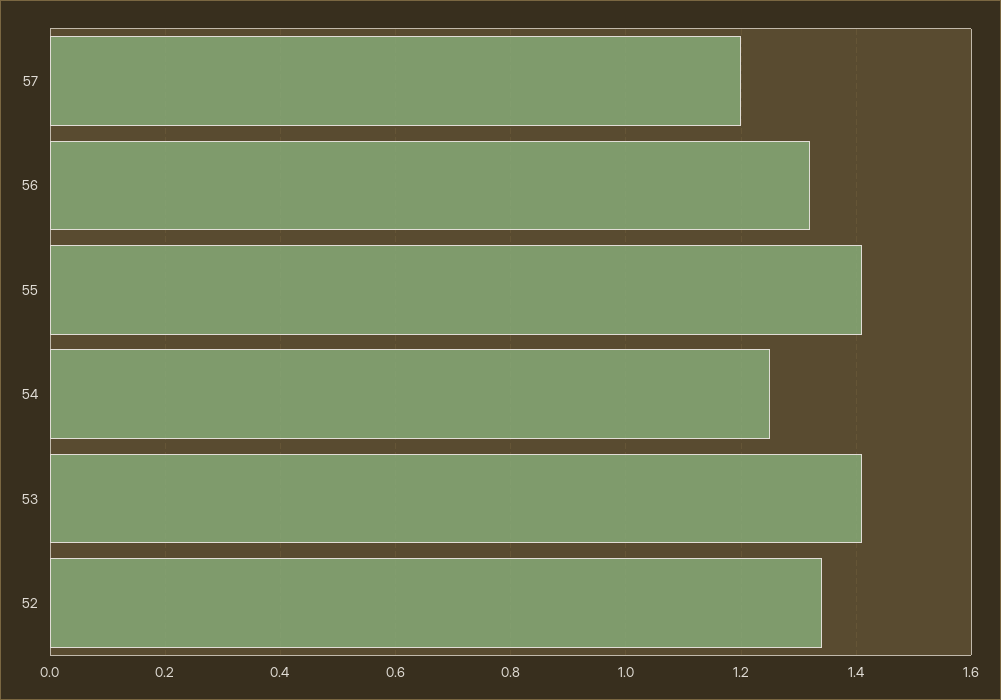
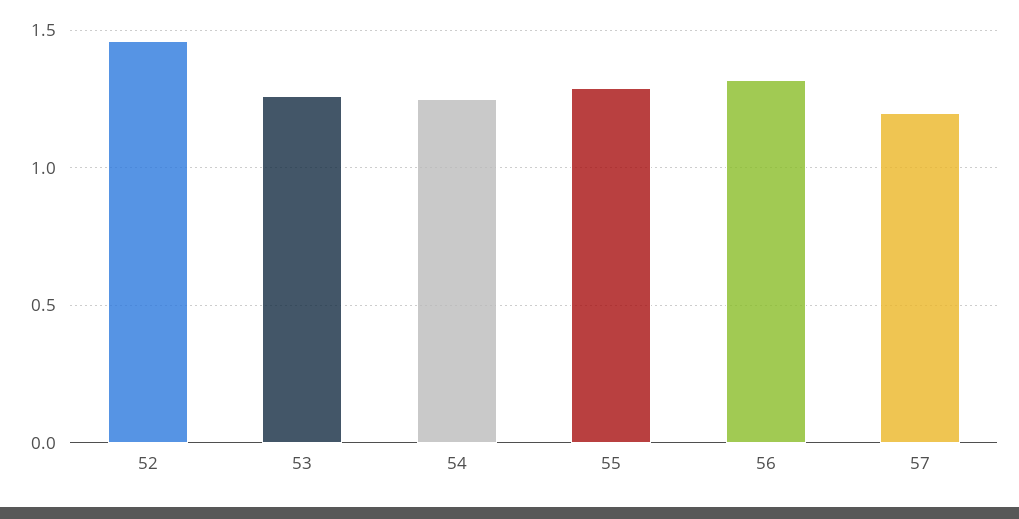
  {
    "57": 1.2,
    "56": 1.3,
-   "55": 1.4,
+   "55": 1.3,
    "54": 1.25,
-   "53": 1.4,
+   "53": 1.25,
-   "52": 1.35
+   "52": 1.45
  }

